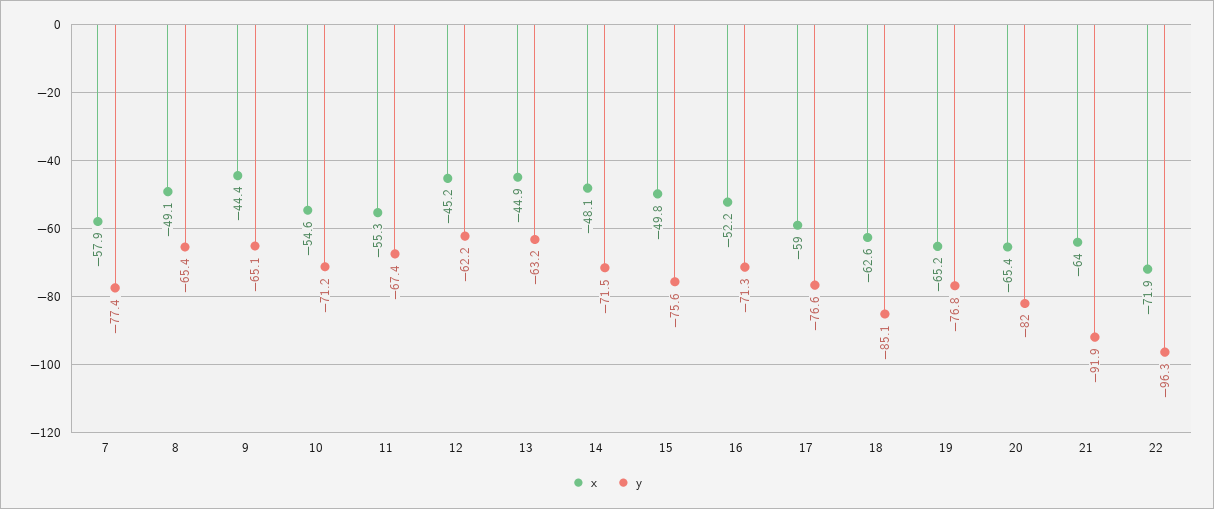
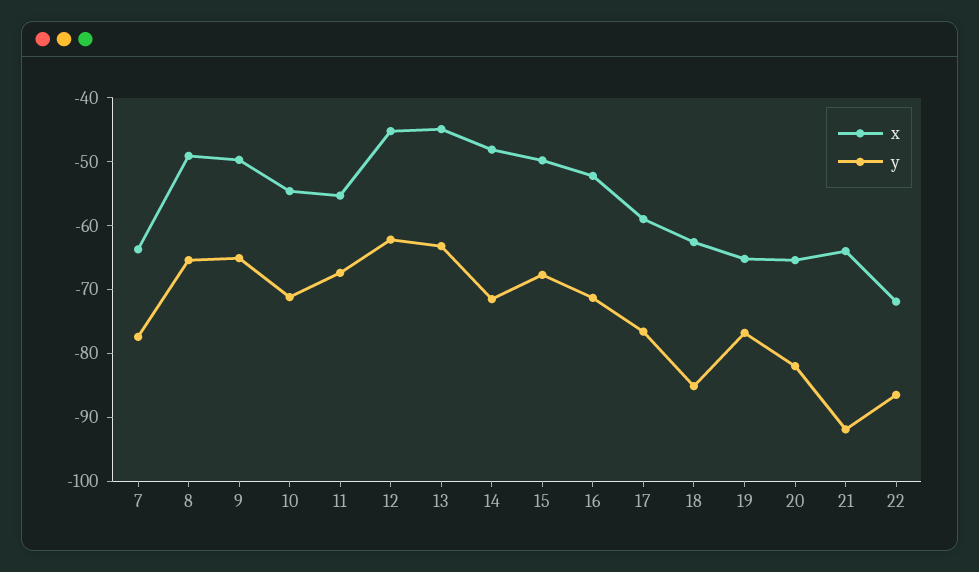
  {
    "x": {
-     "7": -57.9,
+     "7": -64,
      "8": -49.1,
-     "9": -44.4,
+     "9": -50,
      "10": -54.6,
      "11": -55.3,
      "12": -45.2,
      "13": -44.9,
      "14": -48.1,
      "15": -49.8,
      "16": -52.2,
      "17": -59,
      "18": -62.6,
      "19": -65.2,
      "20": -65.4,
      "21": -64,
      "22": -71.9
    },
    "y": {
      "7": -77.4,
      "8": -65.4,
      "9": -65.1,
      "10": -71.2,
      "11": -67.4,
      "12": -62.2,
      "13": -63.2,
      "14": -71.5,
-     "15": -75.6,
+     "15": -68,
      "16": -71.3,
      "17": -76.6,
      "18": -85.1,
      "19": -76.8,
      "20": -82,
      "21": -91.9,
-     "22": -96.3
+     "22": -86
    }
  }

